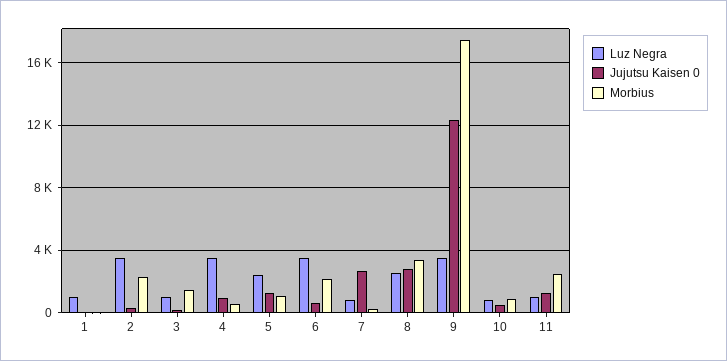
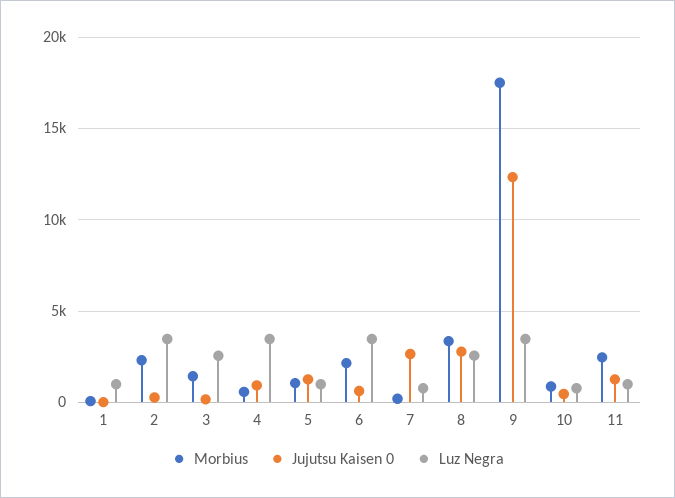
  {
    "Luz Negra": {
      "1": 1000,
      "2": 3500,
-     "3": 1000,
+     "3": 2500,
      "4": 3500,
-     "5": 2500,
+     "5": 1000,
      "6": 3500,
      "7": 1000,
      "8": 2500,
      "9": 3500,
      "10": 1000,
      "11": 1000
    },
    "Jujutsu Kaisen 0": {
      "1": 0,
      "2": 500,
      "3": 0,
      "4": 1000,
      "5": 1500,
      "6": 500,
      "7": 2500,
      "8": 3000,
      "9": 12500,
      "10": 500,
      "11": 1500
    },
    "Morbius": {
      "1": 0,
      "2": 2500,
      "3": 1500,
      "4": 500,
      "5": 1000,
      "6": 2000,
      "7": 0,
      "8": 3500,
      "9": 17500,
      "10": 1000,
      "11": 2500
    }
  }

